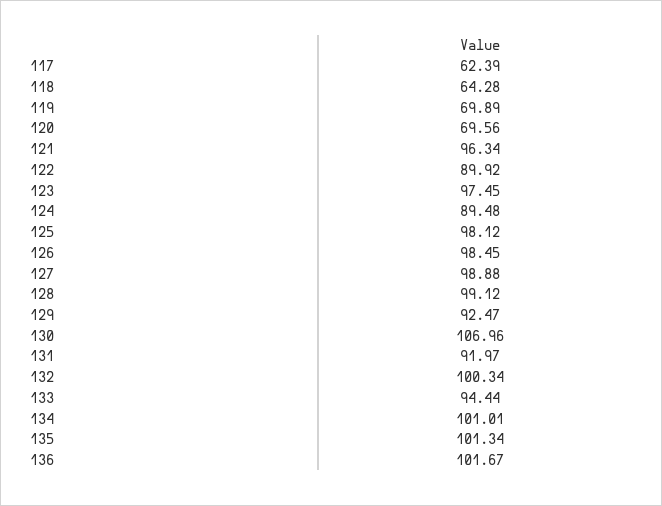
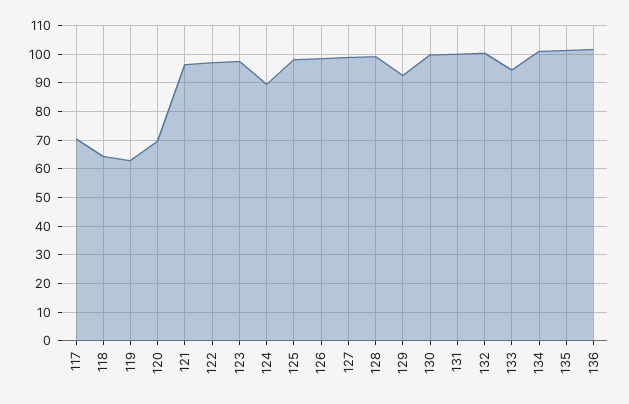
  {
-   "117": 62.39,
+   "117": 70,
    "118": 64.28,
-   "119": 69.89,
+   "119": 62.5,
    "120": 69.56,
    "121": 96.34,
-   "122": 89.92,
+   "122": 97.5,
    "123": 97.45,
    "124": 89.48,
    "125": 98.12,
    "126": 98.45,
    "127": 98.88,
    "128": 99.12,
    "129": 92.47,
-   "130": 106.96,
+   "130": 100,
-   "131": 91.97,
+   "131": 100,
    "132": 100.34,
    "133": 94.44,
    "134": 101.01,
    "135": 101.34,
    "136": 101.67
  }

